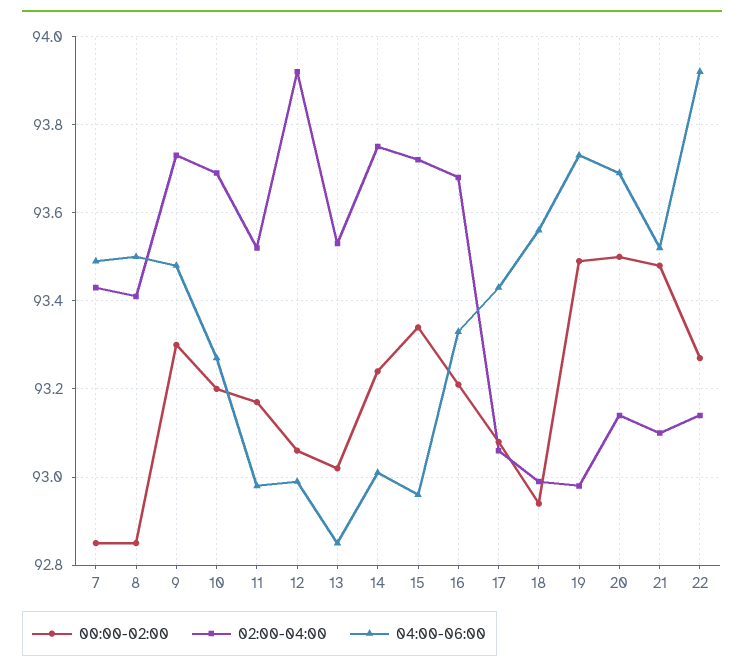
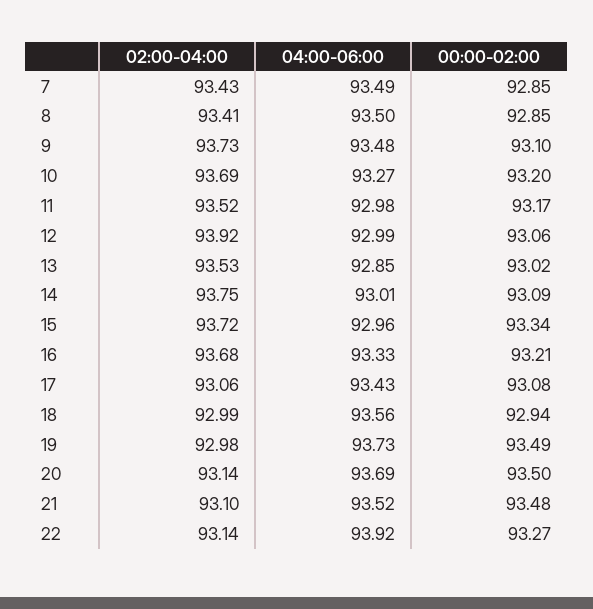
  {
    "00:00-02:00": {
      "7": 92.85,
      "8": 92.85,
-     "9": 93.3,
+     "9": 93.1,
      "10": 93.2,
      "11": 93.17,
      "12": 93.06,
      "13": 93.02,
-     "14": 93.25,
+     "14": 93.09,
      "15": 93.34,
      "16": 93.21,
      "17": 93.08,
      "18": 92.94,
      "19": 93.49,
      "20": 93.5,
      "21": 93.48,
      "22": 93.27
    },
    "02:00-04:00": {
      "7": 93.43,
      "8": 93.41,
      "9": 93.73,
      "10": 93.69,
      "11": 93.52,
      "12": 93.92,
      "13": 93.53,
      "14": 93.75,
      "15": 93.72,
      "16": 93.68,
      "17": 93.06,
      "18": 92.99,
      "19": 92.98,
      "20": 93.14,
      "21": 93.1,
      "22": 93.14
    },
    "04:00-06:00": {
      "7": 93.49,
      "8": 93.5,
      "9": 93.48,
      "10": 93.27,
      "11": 92.98,
      "12": 92.99,
      "13": 92.85,
      "14": 93.01,
      "15": 92.96,
      "16": 93.33,
      "17": 93.43,
      "18": 93.56,
      "19": 93.73,
      "20": 93.69,
      "21": 93.52,
      "22": 93.92
    }
  }

